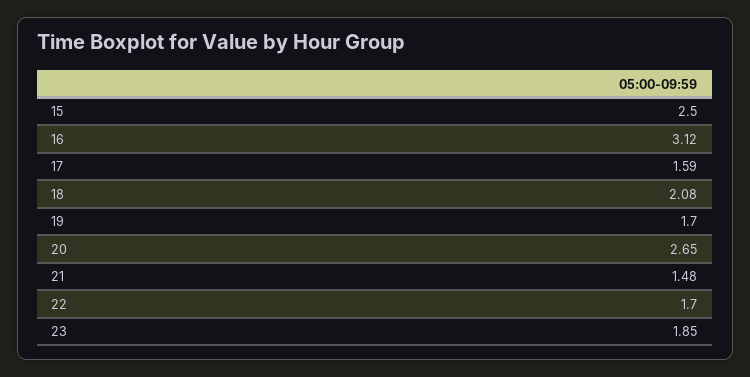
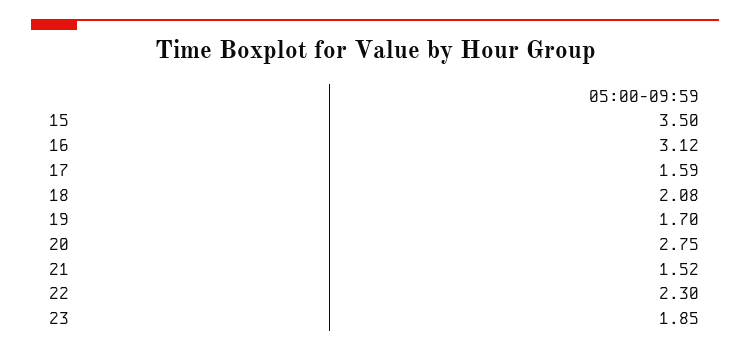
  {
-   "15": 2.5,
+   "15": 3.5,
    "16": 3.12,
    "17": 1.59,
    "18": 2.08,
    "19": 1.7,
-   "20": 2.65,
+   "20": 2.75,
-   "21": 1.48,
+   "21": 1.52,
-   "22": 1.7,
+   "22": 2.3,
    "23": 1.85
  }

